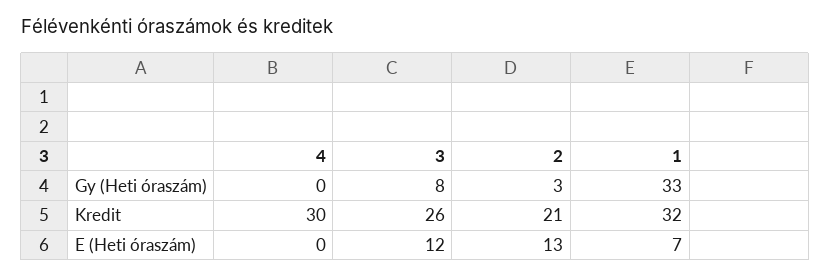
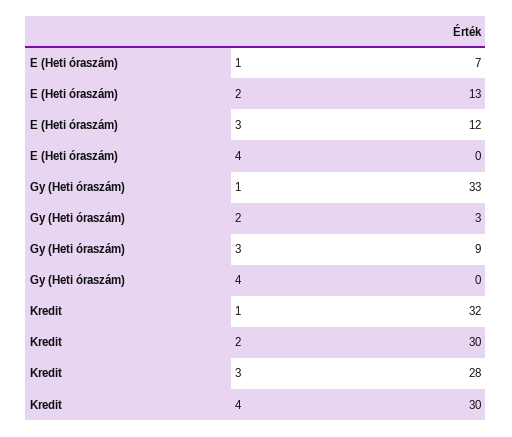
  {
    "4": {
      "Gy (Heti óraszám)": 0,
      "Kredit": 30,
      "E (Heti óraszám)": 0
    },
    "3": {
-     "Gy (Heti óraszám)": 8,
+     "Gy (Heti óraszám)": 9,
-     "Kredit": 26,
+     "Kredit": 28,
      "E (Heti óraszám)": 12
    },
    "2": {
      "Gy (Heti óraszám)": 3,
-     "Kredit": 21,
+     "Kredit": 30,
      "E (Heti óraszám)": 13
    },
    "1": {
      "Gy (Heti óraszám)": 33,
      "Kredit": 32,
      "E (Heti óraszám)": 7
    }
  }

